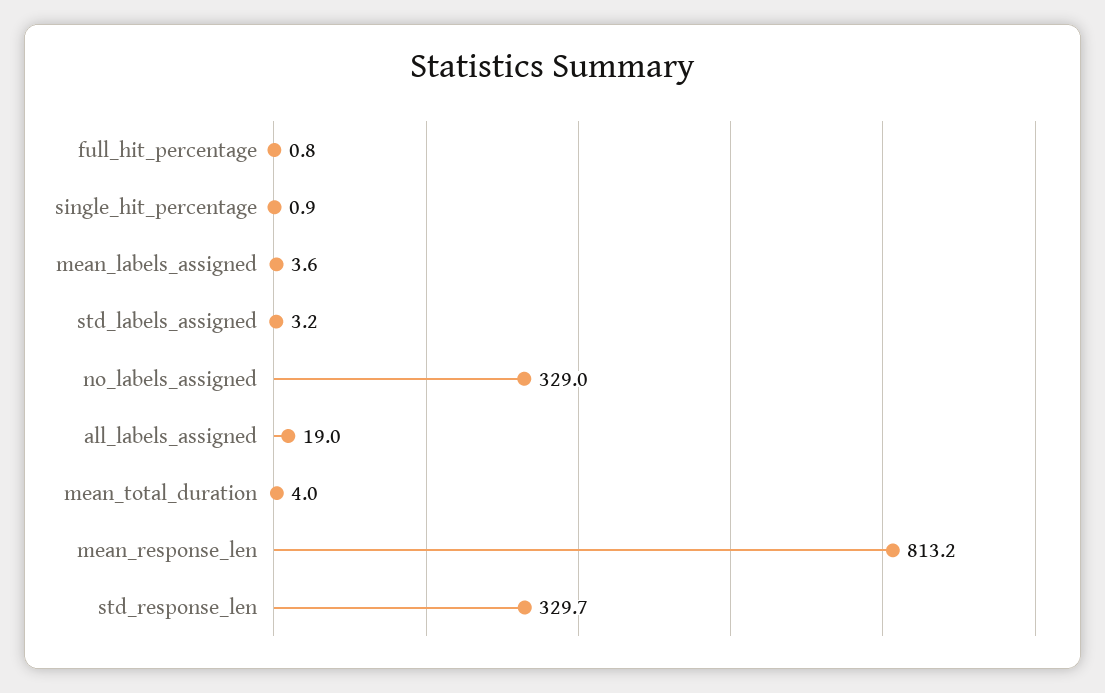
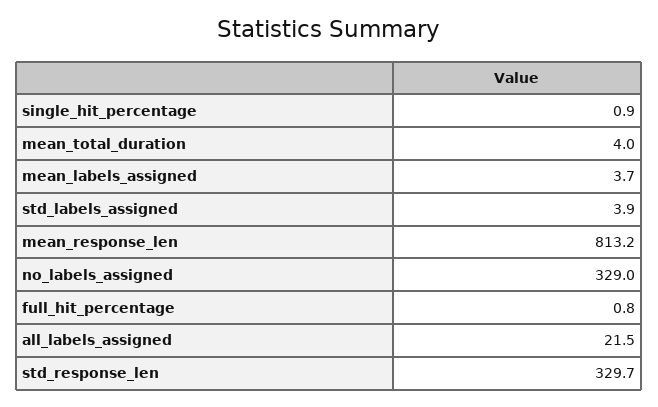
  {
    "full_hit_percentage": 0.8,
    "single_hit_percentage": 0.9,
-   "mean_labels_assigned": 3.6,
+   "mean_labels_assigned": 3.7,
-   "std_labels_assigned": 3.2,
+   "std_labels_assigned": 3.9,
    "no_labels_assigned": 329,
-   "all_labels_assigned": 19,
+   "all_labels_assigned": 21.5,
    "mean_total_duration": 4,
    "mean_response_len": 813.2,
    "std_response_len": 329.7
  }

